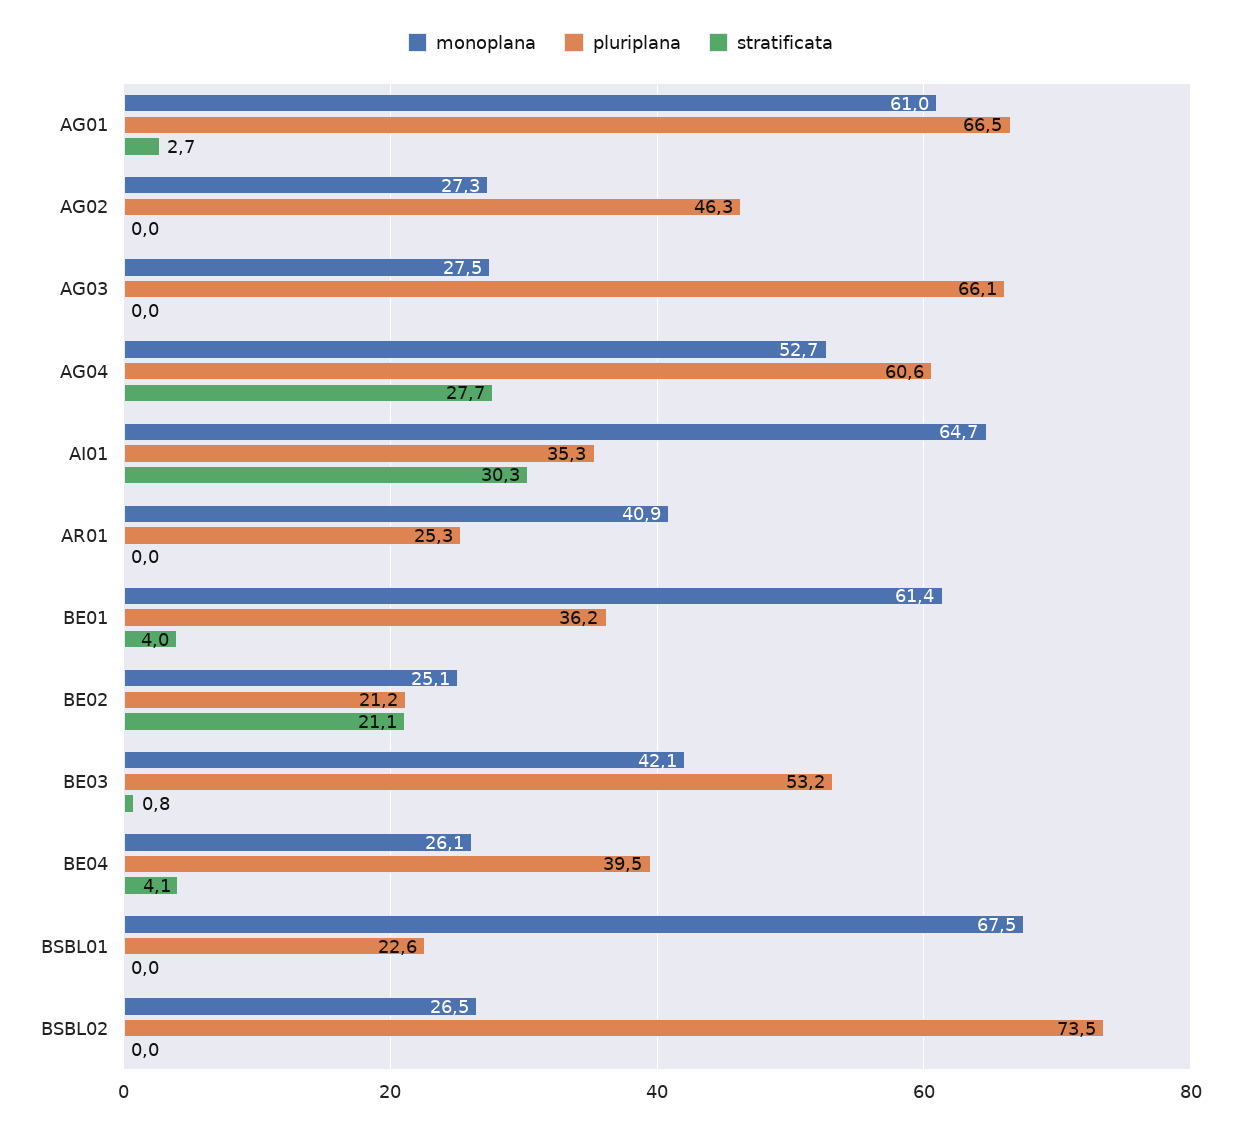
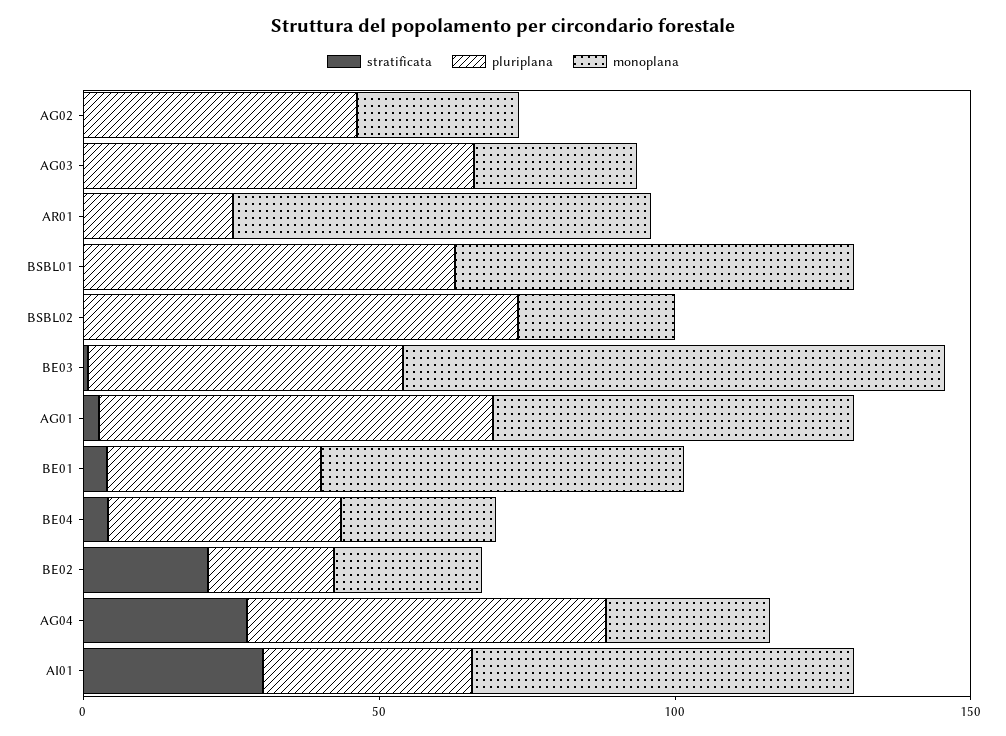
  {
    "monoplana": {
      "AG01": 61,
      "AG02": 27.3,
      "AG03": 27.5,
-     "AG04": 52.7,
+     "AG04": 30,
      "AI01": 64.7,
-     "AR01": 40.9,
+     "AR01": 70,
      "BE01": 61.4,
      "BE02": 25.1,
-     "BE03": 42.1,
+     "BE03": 90,
      "BE04": 26.1,
      "BSBL01": 67.5,
      "BSBL02": 26.5
    },
    "pluriplana": {
      "AG01": 66.5,
      "AG02": 46.3,
      "AG03": 66.1,
      "AG04": 60.6,
      "AI01": 35.3,
      "AR01": 25.3,
      "BE01": 36.2,
      "BE02": 21.2,
      "BE03": 53.2,
      "BE04": 39.5,
-     "BSBL01": 22.6,
+     "BSBL01": 60,
      "BSBL02": 73.5
    },
    "stratificata": {
      "AG01": 2.7,
      "AG02": 0,
      "AG03": 0,
      "AG04": 27.7,
      "AI01": 30.3,
      "AR01": 0,
      "BE01": 4,
      "BE02": 21.1,
      "BE03": 0.8,
      "BE04": 4.1,
      "BSBL01": 0,
      "BSBL02": 0
    }
  }

